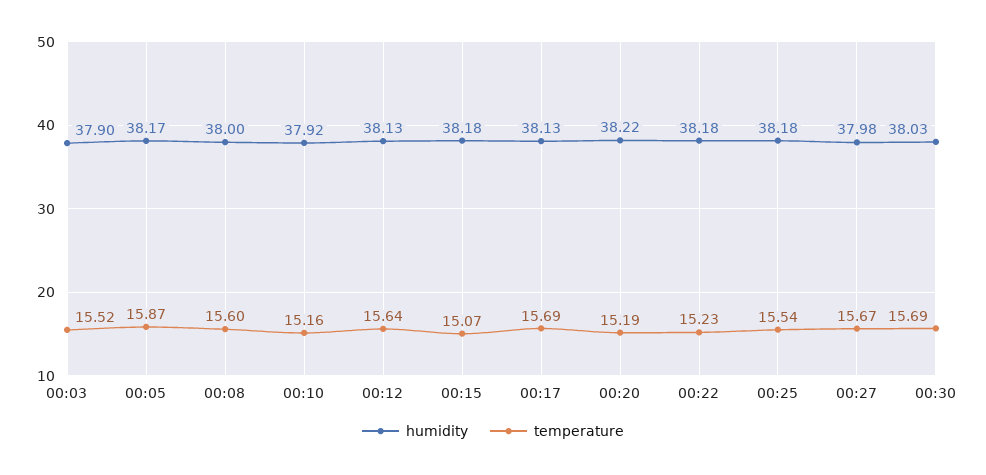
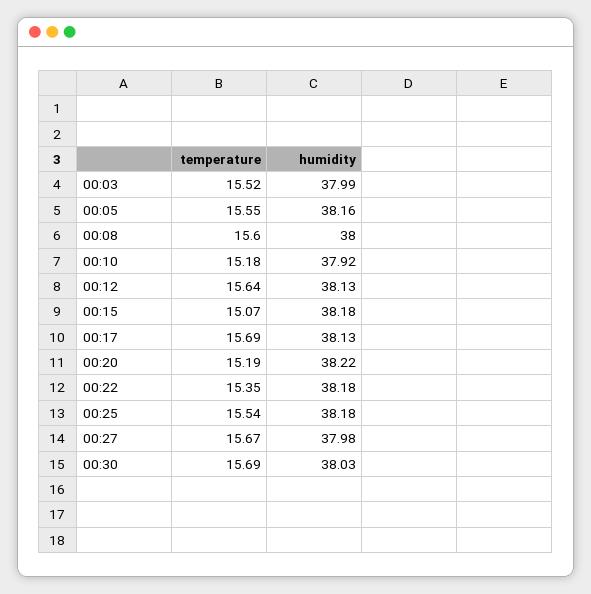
  {
    "humidity": {
-     "00:03": 37.9,
+     "00:03": 37.99,
-     "00:05": 38.17,
+     "00:05": 38.16,
      "00:08": 38,
      "00:10": 37.92,
      "00:12": 38.13,
      "00:15": 38.18,
      "00:17": 38.13,
      "00:20": 38.22,
      "00:22": 38.18,
      "00:25": 38.18,
      "00:27": 37.98,
      "00:30": 38.03
    },
    "temperature": {
      "00:03": 15.52,
-     "00:05": 15.87,
+     "00:05": 15.55,
      "00:08": 15.6,
-     "00:10": 15.16,
+     "00:10": 15.18,
      "00:12": 15.64,
      "00:15": 15.07,
      "00:17": 15.69,
      "00:20": 15.19,
-     "00:22": 15.23,
+     "00:22": 15.35,
      "00:25": 15.54,
      "00:27": 15.67,
      "00:30": 15.69
    }
  }

